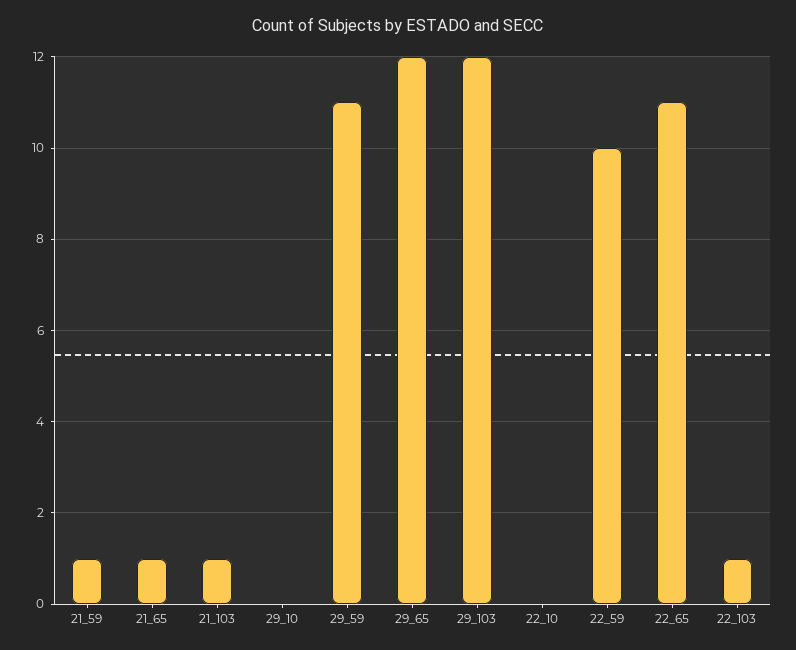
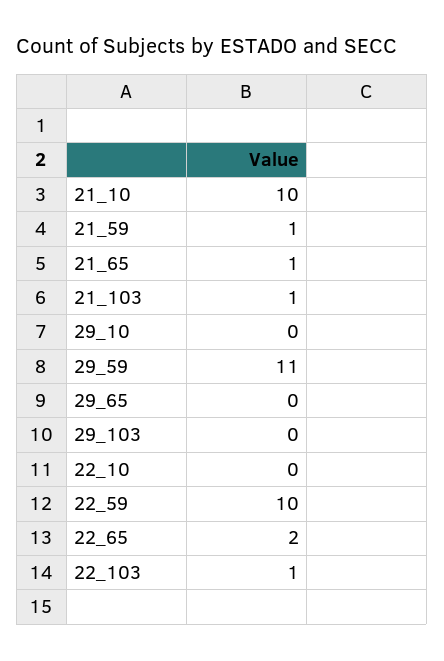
  {
    "21_59": 1,
    "21_65": 1,
    "21_103": 1,
    "29_10": 0,
    "29_59": 11,
-   "29_65": 12,
+   "29_65": 0,
-   "29_103": 12,
+   "29_103": 0,
    "22_10": 0,
    "22_59": 10,
-   "22_65": 11,
+   "22_65": 2,
-   "22_103": 1
+   "22_103": 1,
+   "21_10": 10
  }

